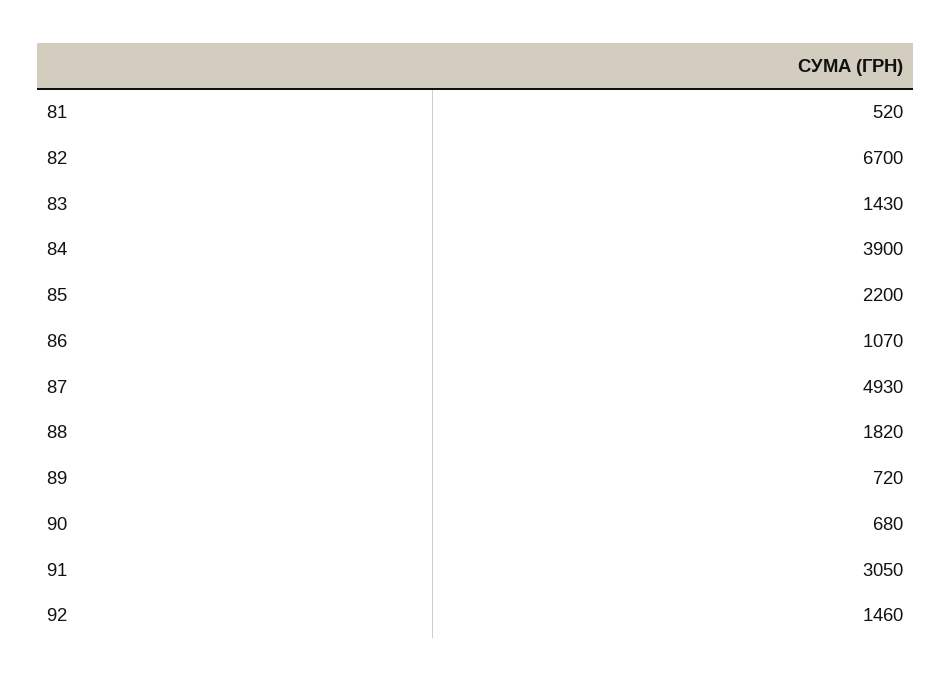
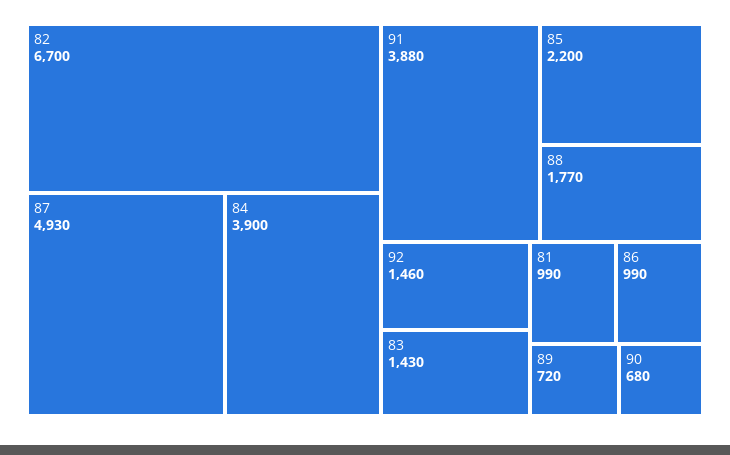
  {
-   "81": 520,
+   "81": 990,
    "82": 6700,
    "83": 1430,
    "84": 3900,
    "85": 2200,
-   "86": 1070,
+   "86": 990,
    "87": 4930,
-   "88": 1820,
+   "88": 1770,
    "89": 720,
    "90": 680,
-   "91": 3050,
+   "91": 3880,
    "92": 1460
  }

